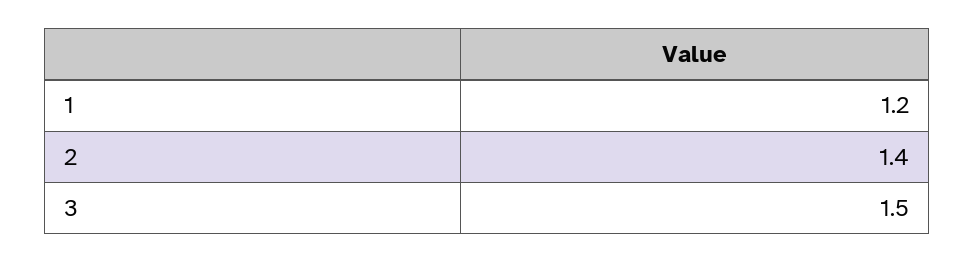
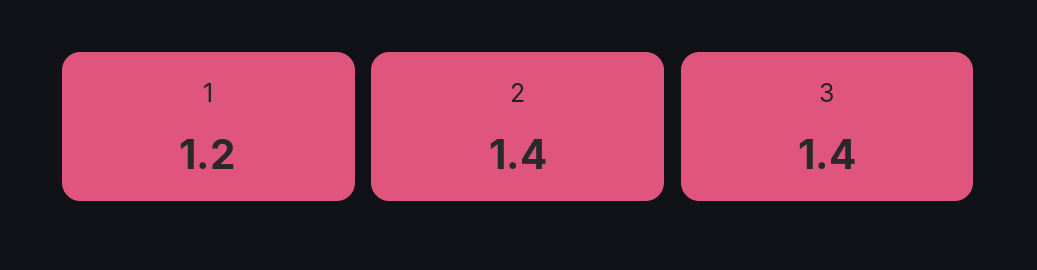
  {
    "1": 1.2,
    "2": 1.4,
-   "3": 1.5
+   "3": 1.4
  }

